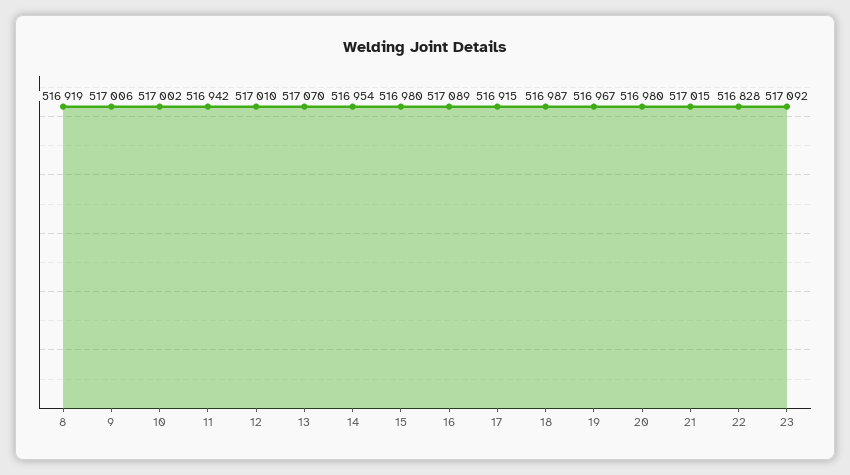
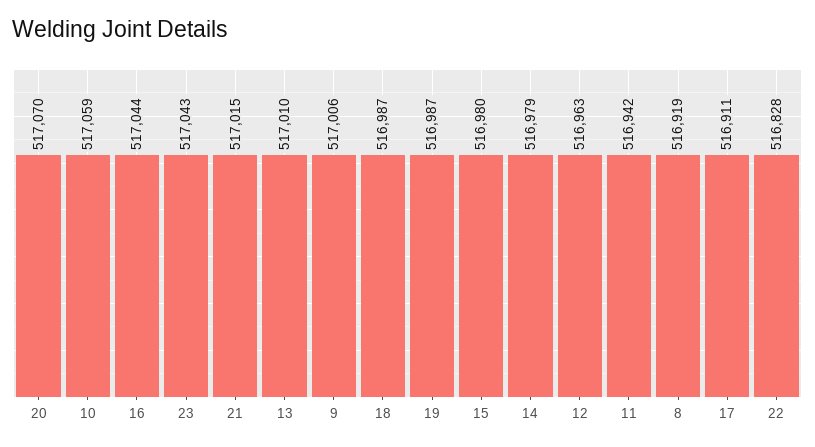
  {
    "8": 516919,
    "9": 517006,
-   "10": 517002,
+   "10": 517059,
    "11": 516942,
-   "12": 517010,
+   "12": 516963,
-   "13": 517070,
+   "13": 517010,
-   "14": 516954,
+   "14": 516979,
    "15": 516980,
-   "16": 517089,
+   "16": 517044,
-   "17": 516915,
+   "17": 516911,
    "18": 516987,
-   "19": 516967,
+   "19": 516987,
-   "20": 516980,
+   "20": 517070,
    "21": 517015,
    "22": 516828,
-   "23": 517092
+   "23": 517043
  }

